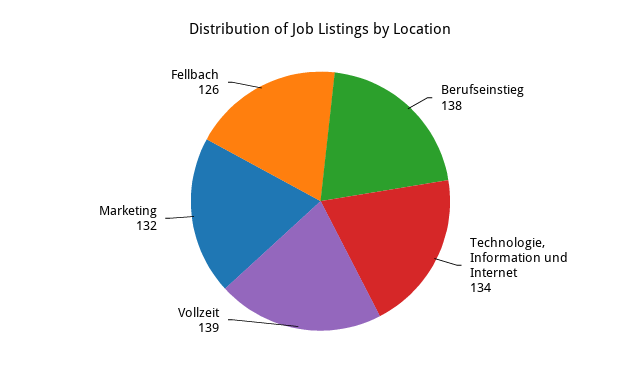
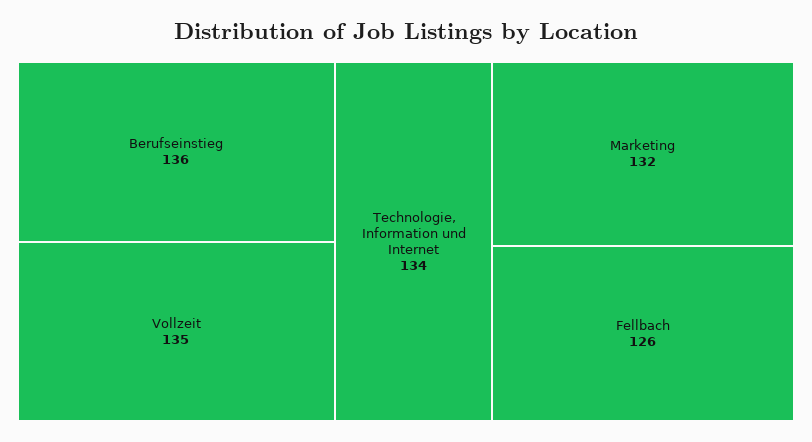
  {
-   "Berufseinstieg": 138,
+   "Berufseinstieg": 136,
    "Technologie, Information und Internet": 134,
-   "Vollzeit": 139,
+   "Vollzeit": 135,
    "Marketing": 132,
    "Fellbach": 126
  }

